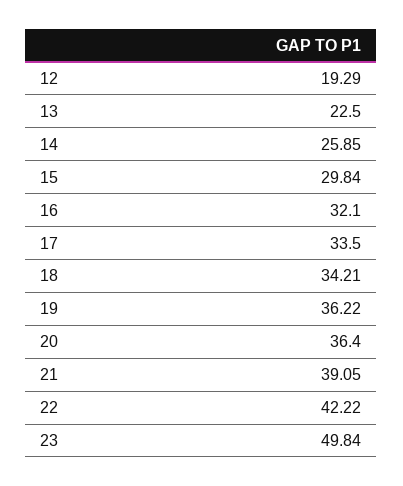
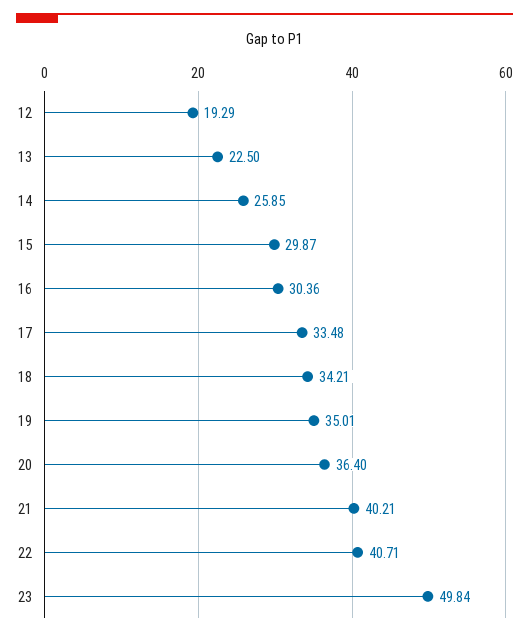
  {
    "12": 19.29,
    "13": 22.5,
    "14": 25.85,
-   "15": 29.84,
+   "15": 29.87,
-   "16": 32.1,
+   "16": 30.36,
-   "17": 33.5,
+   "17": 33.48,
    "18": 34.21,
-   "19": 36.22,
+   "19": 35.01,
    "20": 36.4,
-   "21": 39.05,
+   "21": 40.21,
-   "22": 42.22,
+   "22": 40.71,
    "23": 49.84
  }

